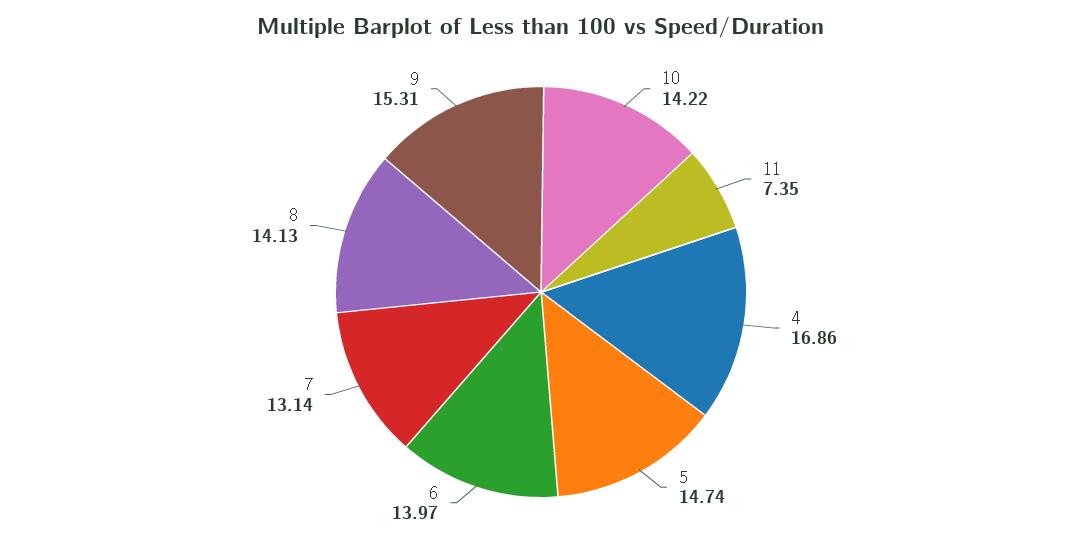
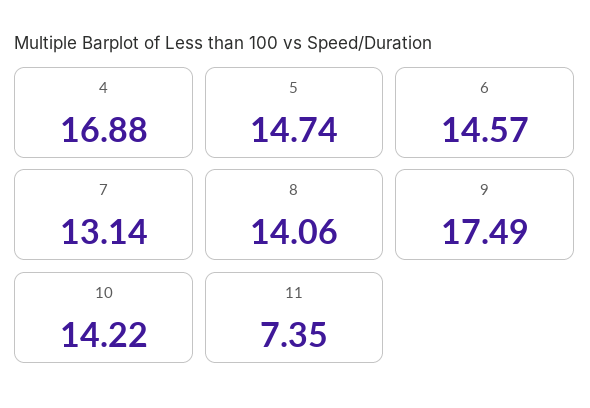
  {
    "10": 14.22,
    "11": 7.35,
-   "4": 16.86,
+   "4": 16.88,
    "5": 14.74,
-   "6": 13.97,
+   "6": 14.57,
    "7": 13.14,
-   "8": 14.13,
+   "8": 14.06,
-   "9": 15.31
+   "9": 17.49
  }

